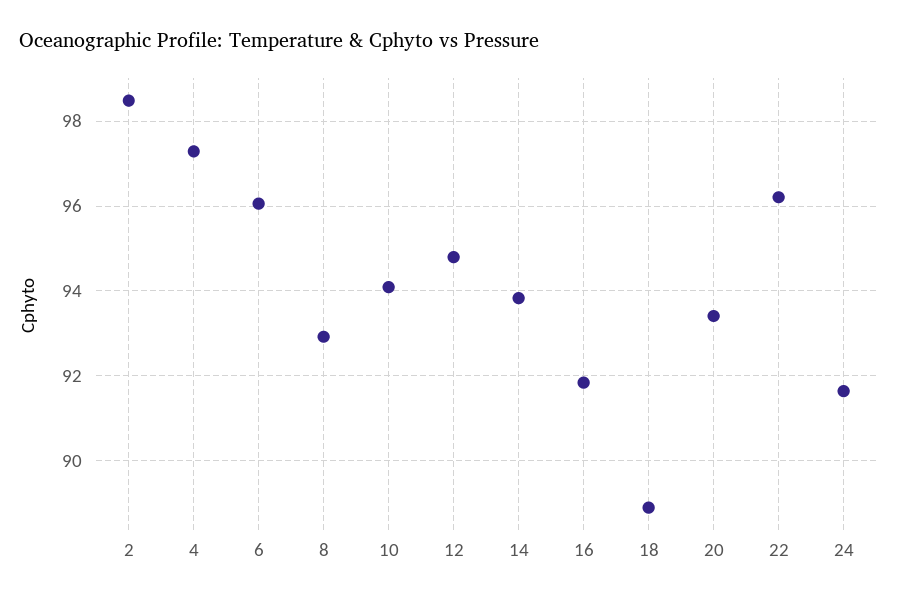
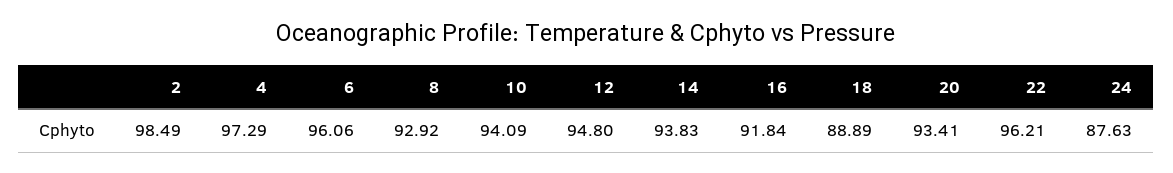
  {
    "2": 98.49,
    "4": 97.29,
    "6": 96.06,
    "8": 92.92,
    "10": 94.09,
    "12": 94.8,
    "14": 93.83,
    "16": 91.84,
    "18": 88.89,
    "20": 93.41,
    "22": 96.21,
-   "24": 91.6
+   "24": 87.63
  }

